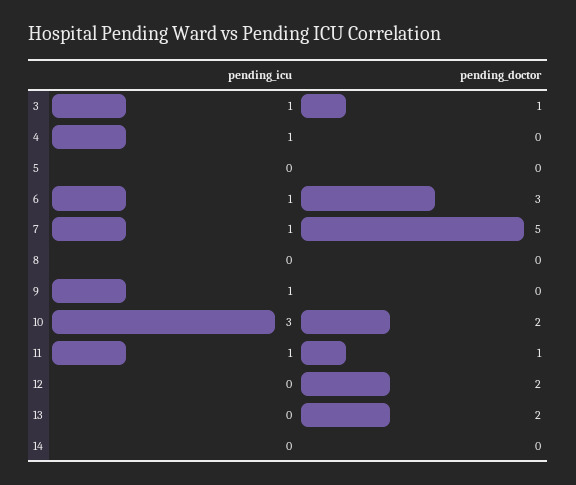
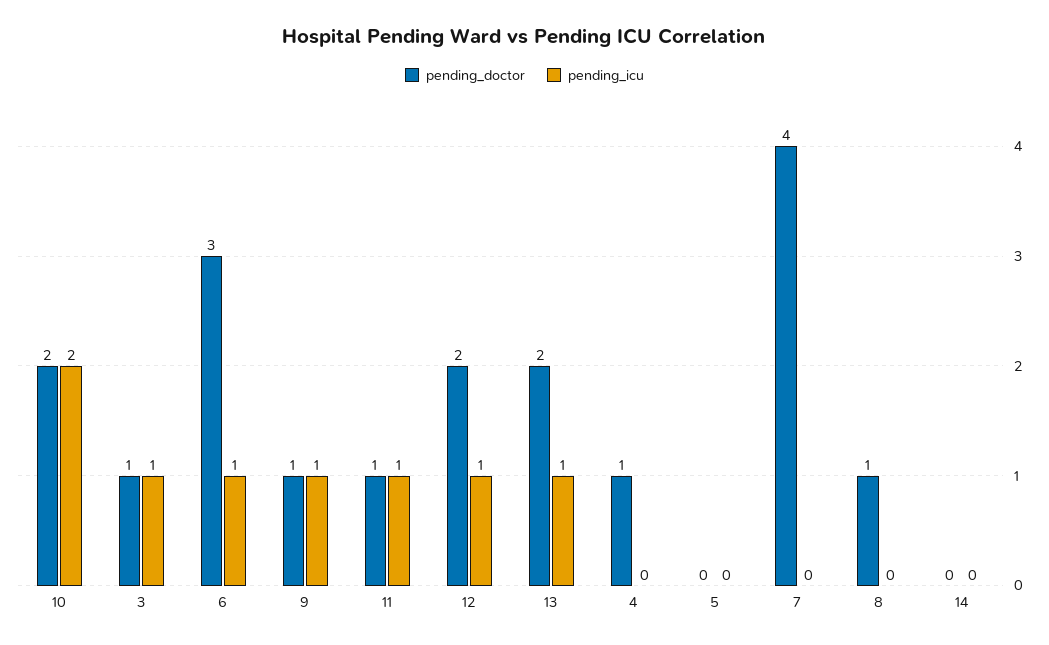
  {
    "pending_icu": {
      "3": 1,
-     "4": 1,
+     "4": 0,
      "5": 0,
      "6": 1,
-     "7": 1,
+     "7": 0,
      "8": 0,
      "9": 1,
-     "10": 3,
+     "10": 2,
      "11": 1,
-     "12": 0,
+     "12": 1,
-     "13": 0,
+     "13": 1,
      "14": 0
    },
    "pending_doctor": {
      "3": 1,
-     "4": 0,
+     "4": 1,
      "5": 0,
      "6": 3,
-     "7": 5,
+     "7": 4,
-     "8": 0,
+     "8": 1,
-     "9": 0,
+     "9": 1,
      "10": 2,
      "11": 1,
      "12": 2,
      "13": 2,
      "14": 0
    }
  }

